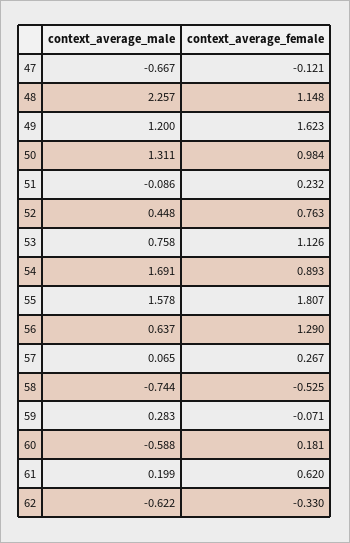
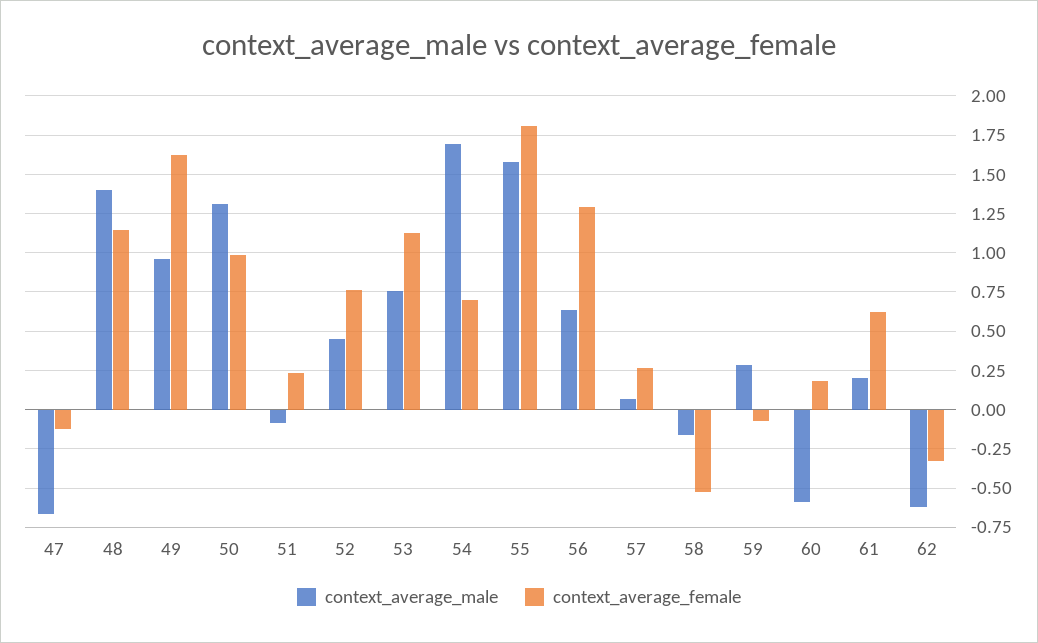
  {
    "context_average_male": {
      "47": -0.667,
-     "48": 2.257,
+     "48": 1.4,
-     "49": 1.2,
+     "49": 0.95,
      "50": 1.311,
      "51": -0.086,
      "52": 0.448,
      "53": 0.758,
      "54": 1.691,
      "55": 1.578,
      "56": 0.637,
      "57": 0.065,
-     "58": -0.744,
+     "58": -0.15,
      "59": 0.283,
      "60": -0.588,
      "61": 0.199,
      "62": -0.622
    },
    "context_average_female": {
      "47": -0.121,
      "48": 1.148,
      "49": 1.623,
      "50": 0.984,
      "51": 0.232,
      "52": 0.763,
      "53": 1.126,
-     "54": 0.893,
+     "54": 0.7,
      "55": 1.807,
      "56": 1.29,
      "57": 0.267,
      "58": -0.525,
      "59": -0.071,
      "60": 0.181,
      "61": 0.62,
      "62": -0.33
    }
  }

